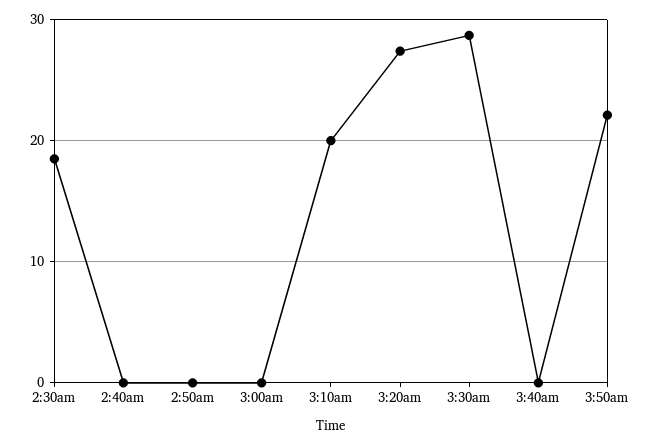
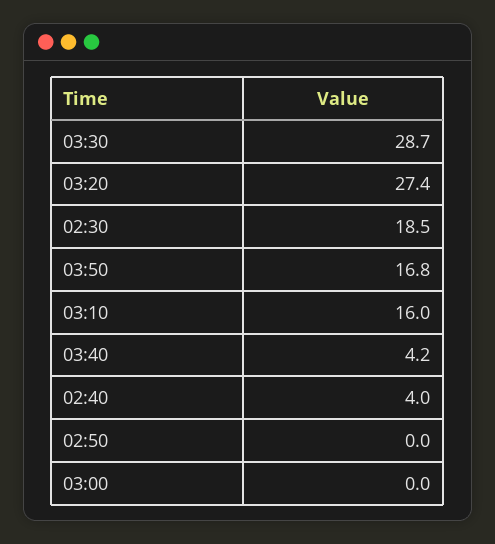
  {
    "2:30am": 18.5,
-   "2:40am": 0,
+   "2:40am": 4,
    "2:50am": 0,
    "3:00am": 0,
-   "3:10am": 20,
+   "3:10am": 16,
    "3:20am": 27.4,
    "3:30am": 28.7,
-   "3:40am": 0,
+   "3:40am": 4.2,
-   "3:50am": 22
+   "3:50am": 16.8
  }

